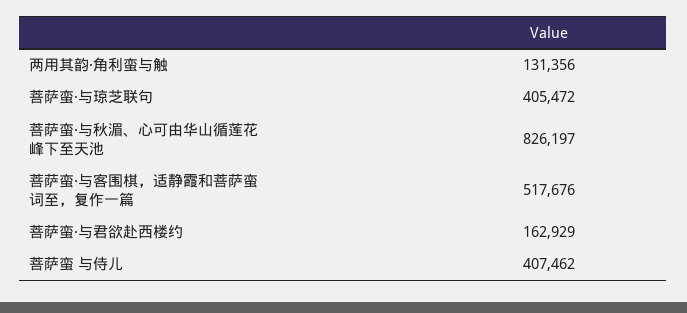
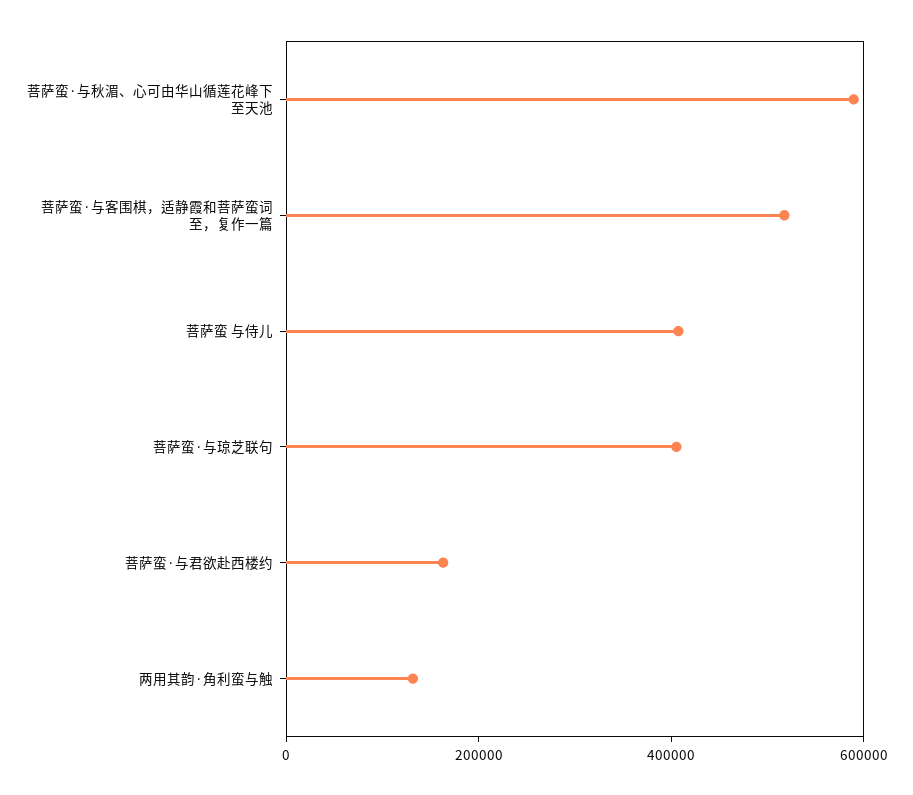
  {
    "两用其韵·角利蛮与触": 131356,
    "菩萨蛮·与琼芝联句": 405472,
-   "菩萨蛮·与秋湄、心可由华山循莲花峰下至天池": 826197,
+   "菩萨蛮·与秋湄、心可由华山循莲花峰下至天池": 600000,
    "菩萨蛮·与客围棋，适静霞和菩萨蛮词至，复作一篇": 517676,
    "菩萨蛮·与君欲赴西楼约": 162929,
    "菩萨蛮 与侍儿": 407462
  }

